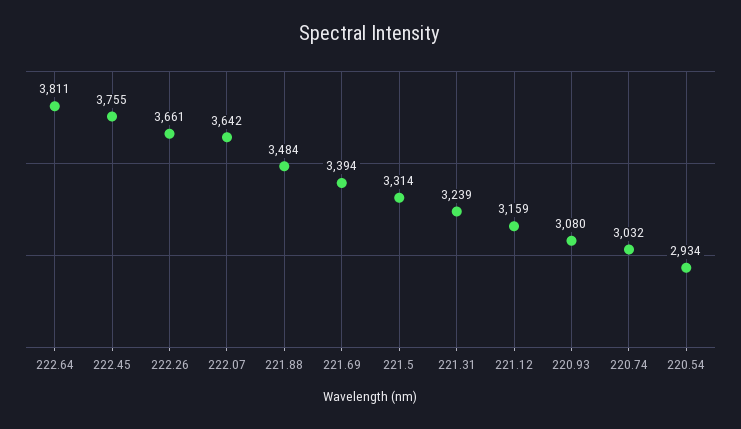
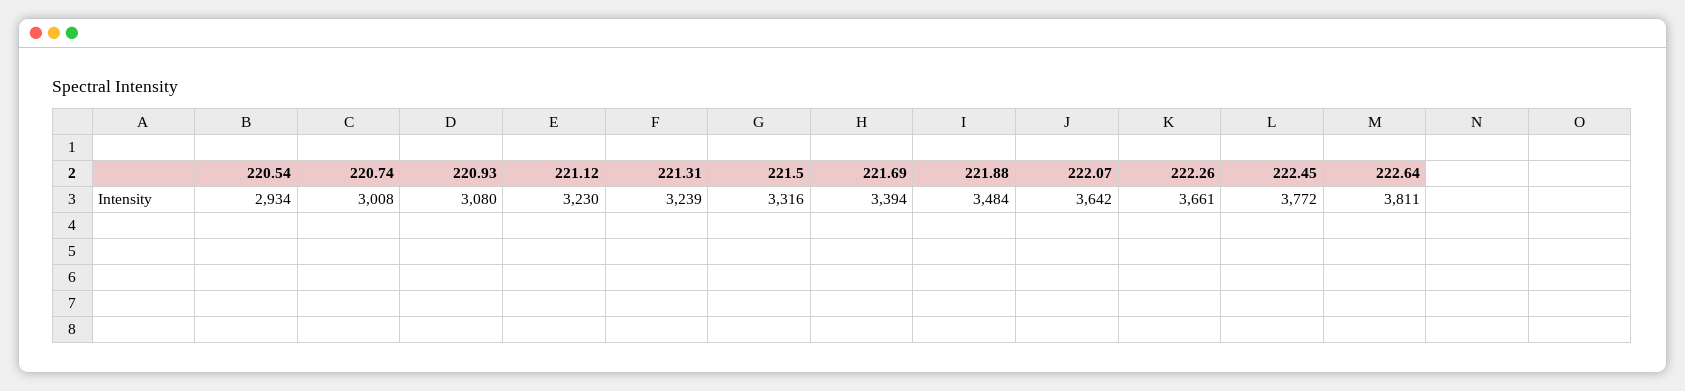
  {
    "222.64": 3811,
-   "222.45": 3755,
+   "222.45": 3772,
    "222.26": 3661,
    "222.07": 3642,
    "221.88": 3484,
    "221.69": 3394,
-   "221.5": 3314,
+   "221.5": 3316,
    "221.31": 3239,
-   "221.12": 3159,
+   "221.12": 3230,
    "220.93": 3080,
-   "220.74": 3032,
+   "220.74": 3008,
    "220.54": 2934
  }

